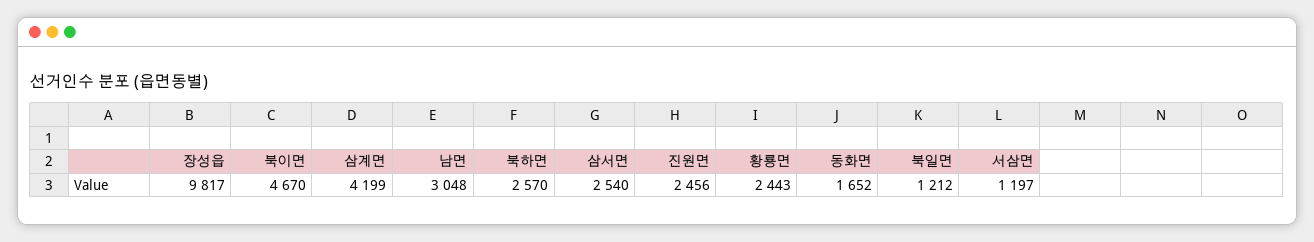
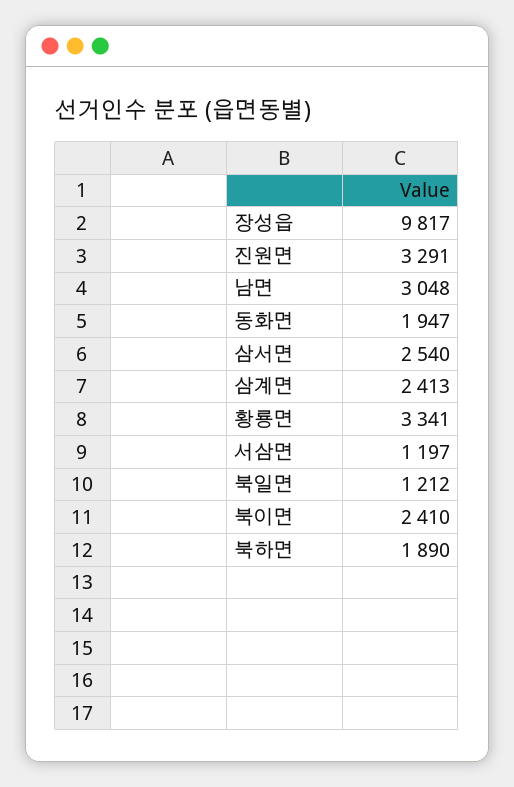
  {
    "장성읍": 9817,
-   "북이면": 4670,
+   "북이면": 2410,
-   "삼계면": 4199,
+   "삼계면": 2413,
    "남면": 3048,
-   "북하면": 2570,
+   "북하면": 1890,
    "삼서면": 2540,
-   "진원면": 2456,
+   "진원면": 3291,
-   "황룡면": 2443,
+   "황룡면": 3341,
-   "동화면": 1652,
+   "동화면": 1947,
    "북일면": 1212,
    "서삼면": 1197
  }

